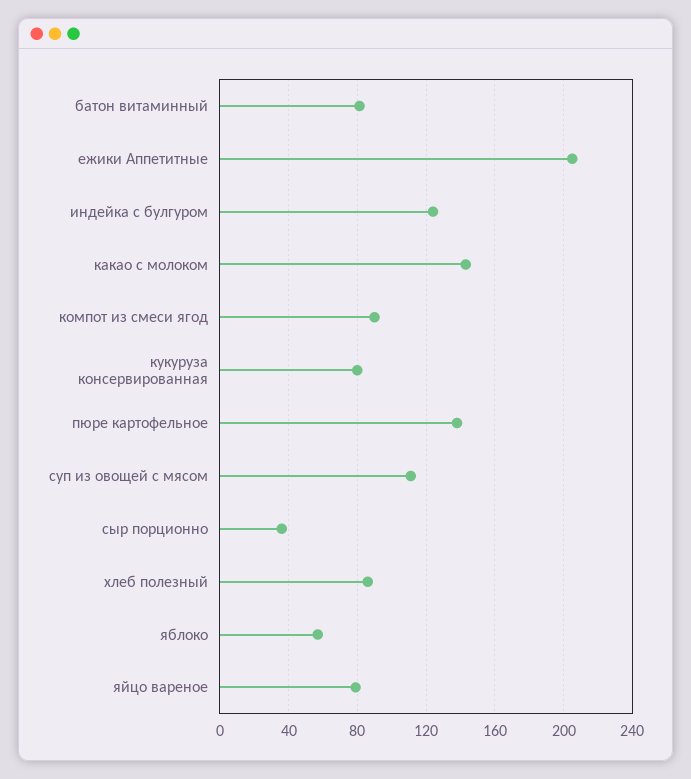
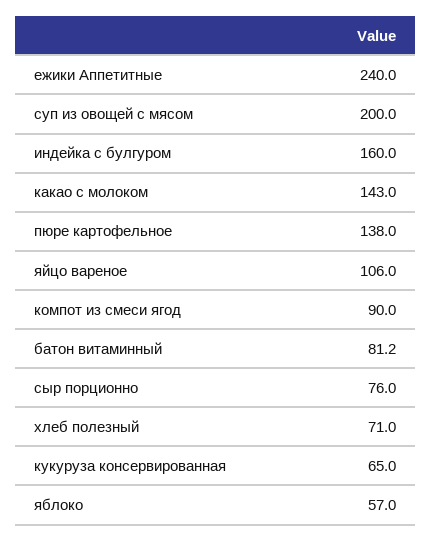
  {
    "батон витаминный": 81.2,
-   "ежики Аппетитные": 205,
+   "ежики Аппетитные": 240,
-   "индейка с булгуром": 125,
+   "индейка с булгуром": 160,
    "какао с молоком": 143,
    "компот из смеси ягод": 90,
-   "кукуруза консервированная": 80,
+   "кукуруза консервированная": 65,
    "пюре картофельное": 138,
-   "суп из овощей с мясом": 110,
+   "суп из овощей с мясом": 200,
-   "сыр порционно": 35,
+   "сыр порционно": 76,
-   "хлеб полезный": 85,
+   "хлеб полезный": 71,
    "яблоко": 57,
-   "яйцо вареное": 80
+   "яйцо вареное": 106
  }

